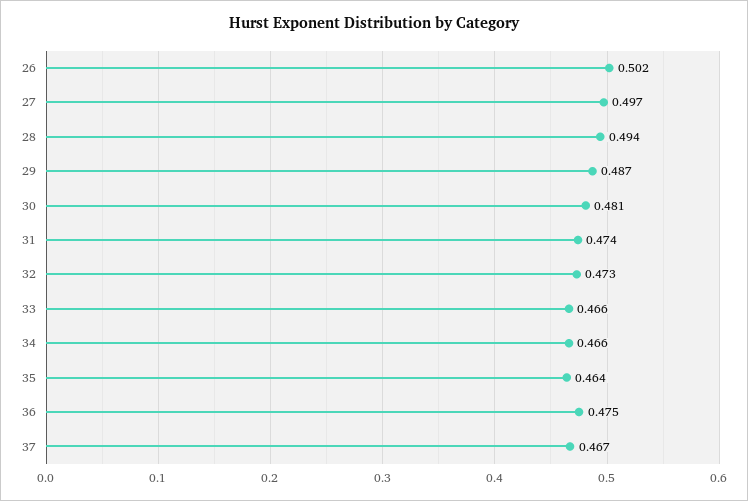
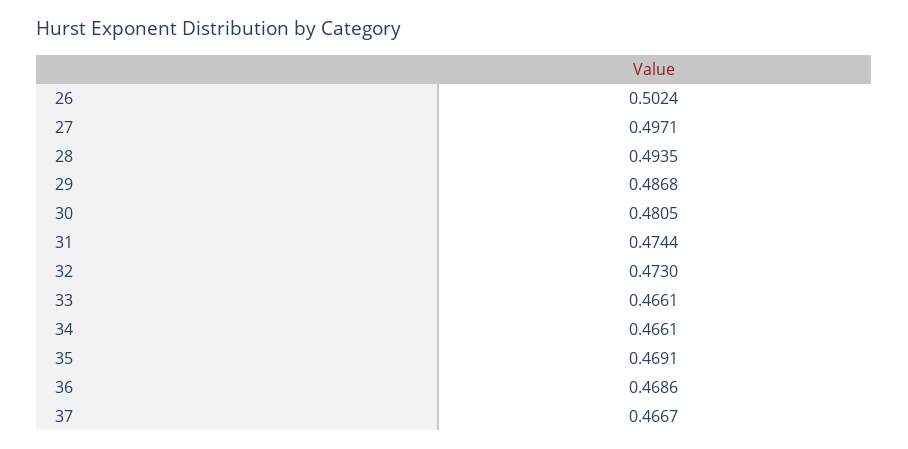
  {
    "26": 0.5024,
    "27": 0.4971,
    "28": 0.4935,
    "29": 0.4868,
    "30": 0.4805,
    "31": 0.4744,
    "32": 0.473,
    "33": 0.4661,
    "34": 0.4661,
-   "35": 0.464,
+   "35": 0.4691,
-   "36": 0.475,
+   "36": 0.4686,
    "37": 0.4667
  }

